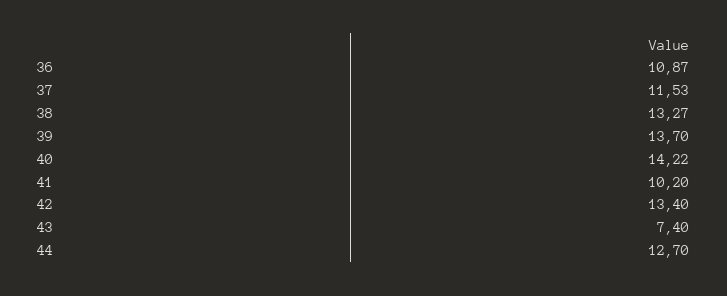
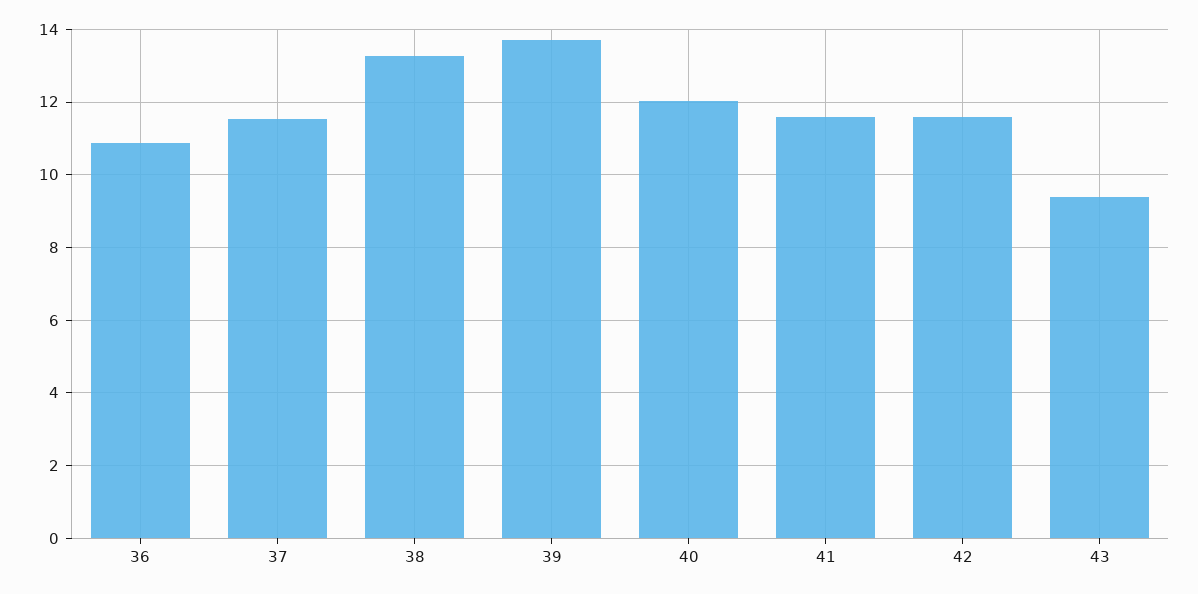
  {
    "36": 10.87,
    "37": 11.53,
    "38": 13.27,
    "39": 13.7,
-   "40": 14.22,
+   "40": 12,
-   "41": 10.2,
+   "41": 11.6,
-   "42": 13.4,
+   "42": 11.6,
-   "43": 7.4,
+   "43": 9.4
-   "44": 12.7
  }

